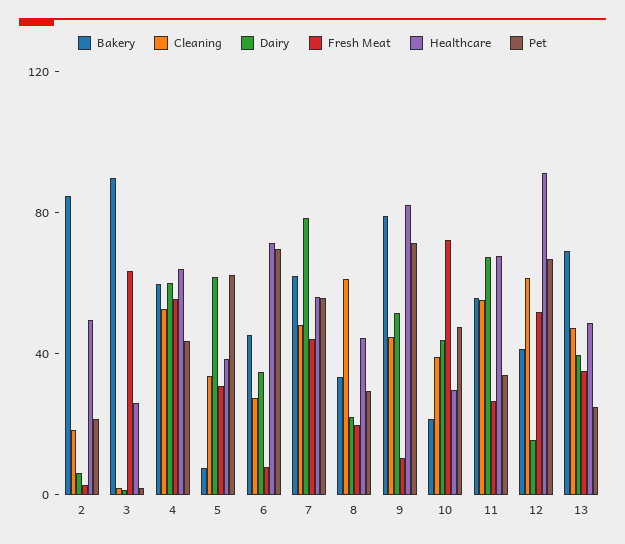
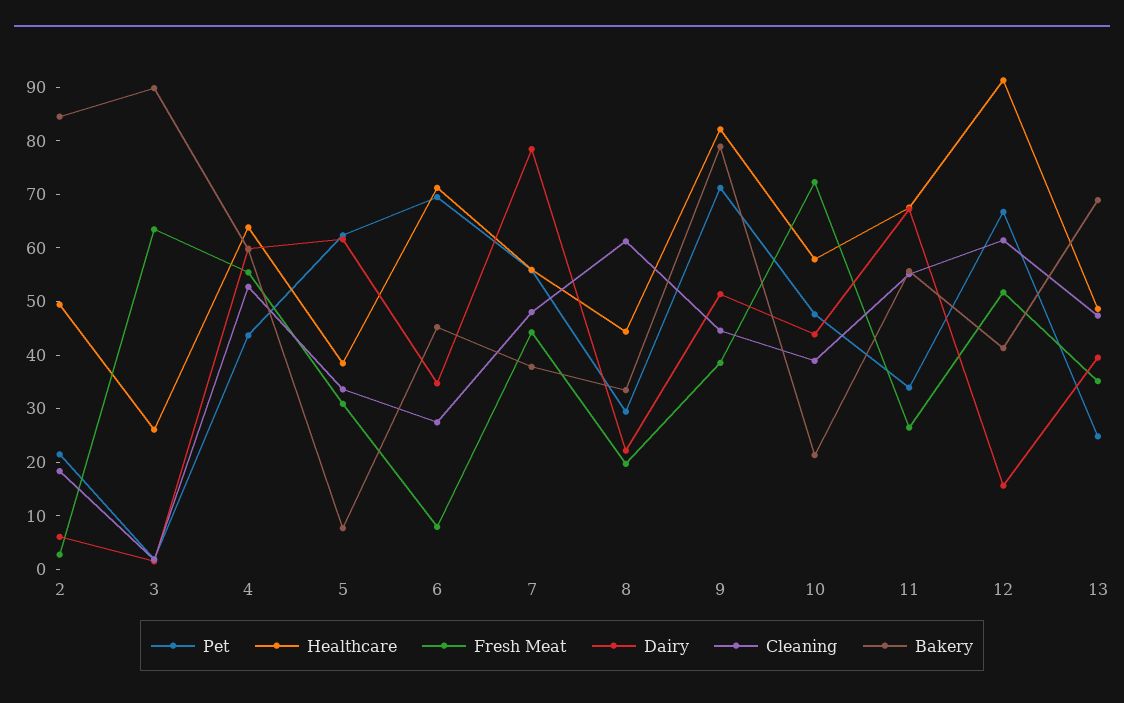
  {
    "Bakery": {
      "2": 84,
      "3": 90,
      "4": 60,
      "5": 8,
      "6": 46,
-     "7": 60,
+     "7": 38,
      "8": 34,
      "9": 78,
      "10": 22,
      "11": 56,
      "12": 42,
      "13": 68
    },
    "Cleaning": {
      "2": 18,
      "3": 2,
      "4": 52,
      "5": 34,
      "6": 28,
      "7": 48,
      "8": 62,
      "9": 44,
      "10": 38,
      "11": 56,
      "12": 62,
      "13": 48
    },
    "Dairy": {
      "2": 6,
      "3": 2,
      "4": 60,
      "5": 62,
      "6": 34,
      "7": 78,
      "8": 22,
      "9": 52,
      "10": 44,
      "11": 68,
      "12": 16,
      "13": 40
    },
    "Fresh Meat": {
      "2": 2,
      "3": 64,
      "4": 56,
      "5": 30,
      "6": 8,
      "7": 44,
      "8": 20,
-     "9": 10,
+     "9": 38,
      "10": 72,
      "11": 26,
      "12": 52,
      "13": 36
    },
    "Healthcare": {
      "2": 50,
      "3": 26,
      "4": 64,
      "5": 38,
      "6": 72,
      "7": 56,
      "8": 44,
      "9": 82,
-     "10": 30,
+     "10": 58,
      "11": 68,
      "12": 92,
      "13": 48
    },
    "Pet": {
      "2": 22,
      "3": 2,
      "4": 44,
      "5": 62,
      "6": 70,
      "7": 56,
      "8": 30,
      "9": 72,
      "10": 48,
      "11": 34,
      "12": 66,
      "13": 24
    }
  }

